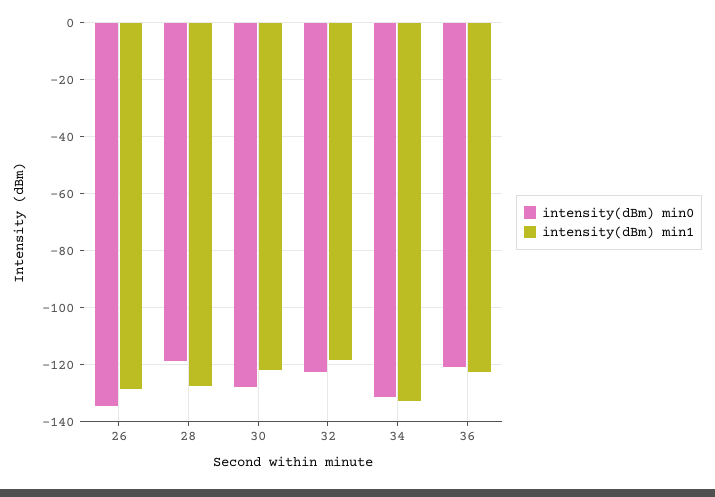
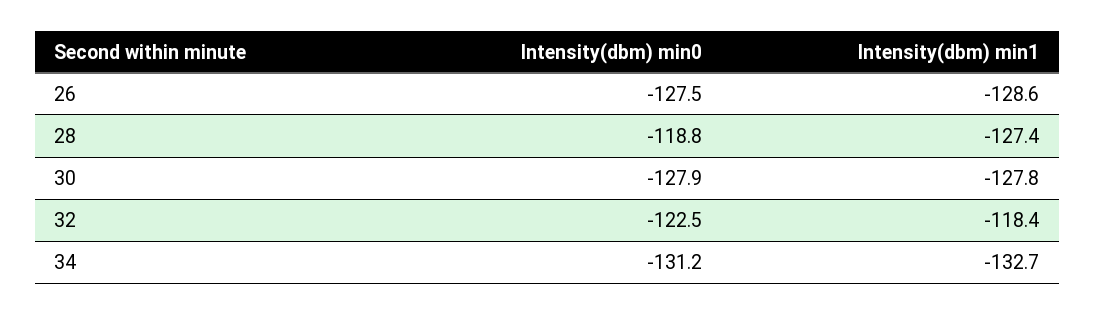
  {
    "intensity(dBm) min0": {
-     "26": -135,
+     "26": -127.5,
      "28": -118.8,
      "30": -127.9,
      "32": -122.5,
-     "34": -131.2,
+     "34": -131.2
-     "36": -120
    },
    "intensity(dBm) min1": {
      "26": -128.6,
      "28": -127.4,
-     "30": -122.5,
+     "30": -127.8,
      "32": -118.4,
-     "34": -132.7,
+     "34": -132.7
-     "36": -122.5
    }
  }

